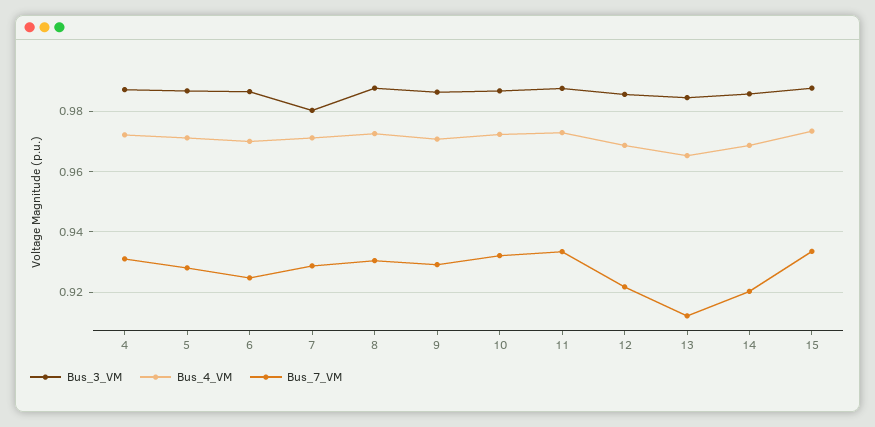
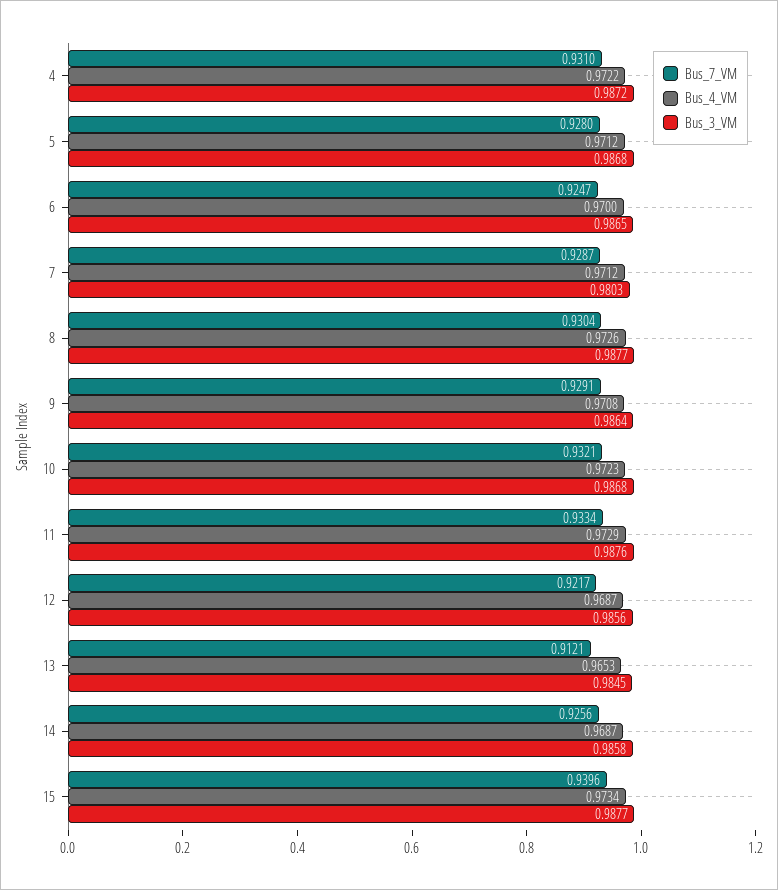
  {
    "Bus_3_VM": {
      "4": 0.9872,
      "5": 0.9868,
      "6": 0.9865,
      "7": 0.9803,
      "8": 0.9877,
      "9": 0.9864,
      "10": 0.9868,
      "11": 0.9876,
      "12": 0.9856,
      "13": 0.9845,
      "14": 0.9858,
      "15": 0.9877
    },
    "Bus_4_VM": {
      "4": 0.9722,
      "5": 0.9712,
      "6": 0.97,
      "7": 0.9712,
      "8": 0.9726,
      "9": 0.9708,
      "10": 0.9723,
      "11": 0.9729,
      "12": 0.9687,
      "13": 0.9653,
      "14": 0.9687,
      "15": 0.9734
    },
    "Bus_7_VM": {
      "4": 0.931,
      "5": 0.928,
      "6": 0.9247,
      "7": 0.9287,
      "8": 0.9304,
      "9": 0.9291,
      "10": 0.9321,
      "11": 0.9334,
      "12": 0.9217,
      "13": 0.9121,
-     "14": 0.92,
+     "14": 0.9256,
-     "15": 0.934
+     "15": 0.9396
    }
  }

